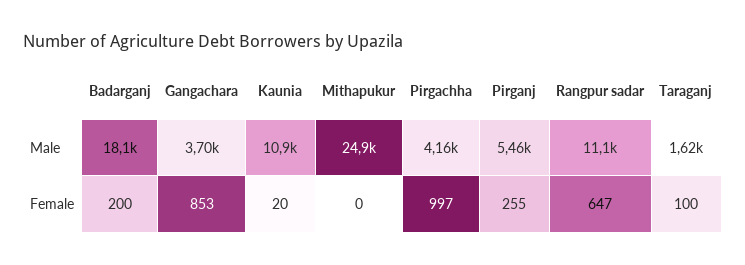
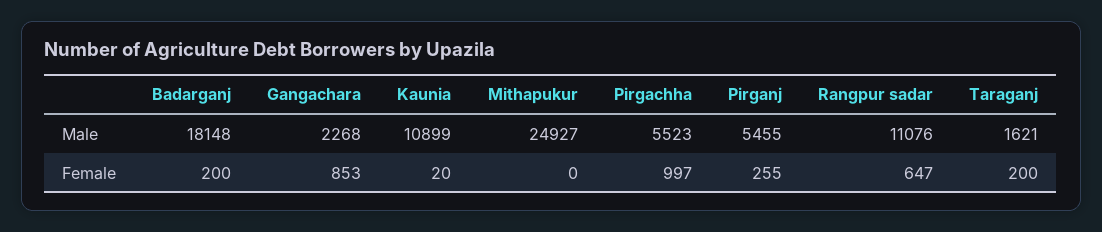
  {
    "Badarganj": {
      "Male": 18148,
      "Female": 200
    },
    "Gangachara": {
-     "Male": 3700,
+     "Male": 2268,
      "Female": 853
    },
    "Kaunia": {
      "Male": 10899,
      "Female": 20
    },
    "Mithapukur": {
      "Male": 24927,
      "Female": 0
    },
    "Pirgachha": {
-     "Male": 4160,
+     "Male": 5523,
      "Female": 997
    },
    "Pirganj": {
      "Male": 5455,
      "Female": 255
    },
    "Rangpur sadar": {
      "Male": 11076,
      "Female": 647
    },
    "Taraganj": {
      "Male": 1621,
-     "Female": 100
+     "Female": 200
    }
  }

